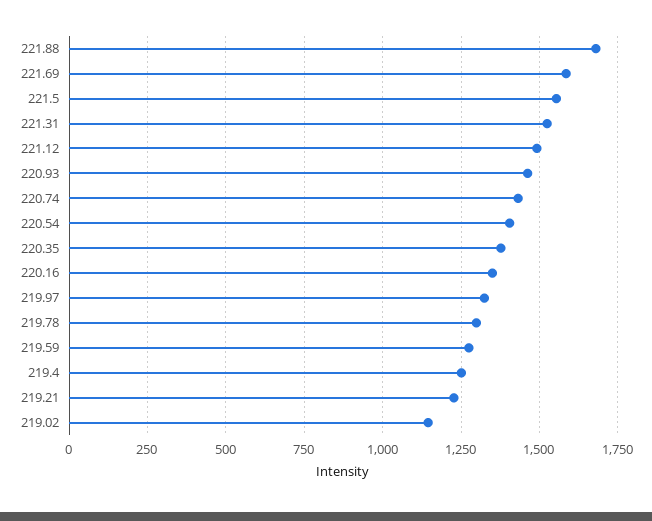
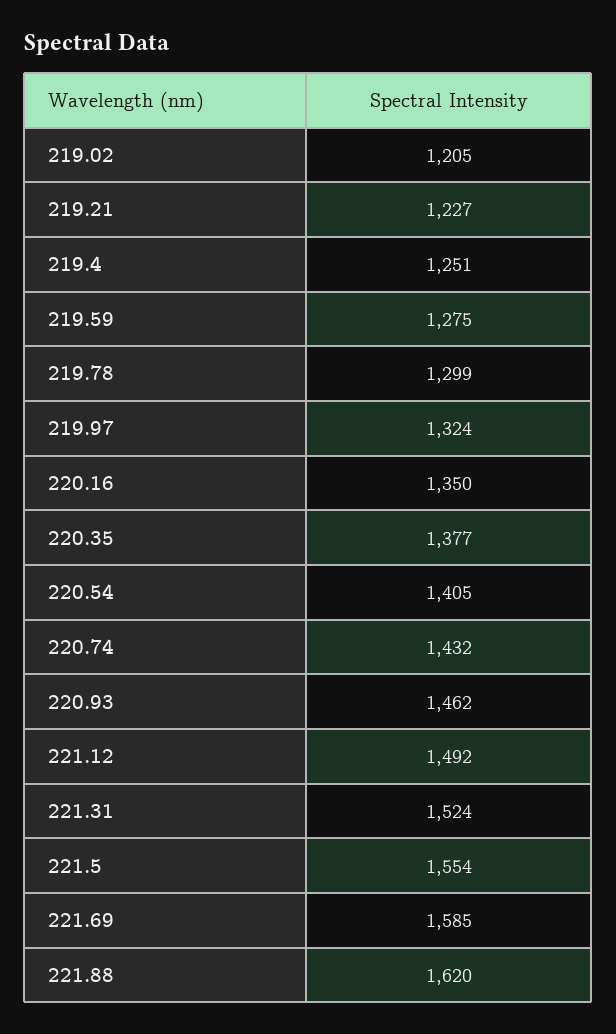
  {
-   "221.88": 1675,
+   "221.88": 1620,
    "221.69": 1585,
    "221.5": 1554,
    "221.31": 1524,
    "221.12": 1492,
    "220.93": 1462,
    "220.74": 1432,
    "220.54": 1405,
    "220.35": 1377,
    "220.16": 1350,
    "219.97": 1324,
    "219.78": 1299,
    "219.59": 1275,
    "219.4": 1251,
    "219.21": 1227,
-   "219.02": 1150
+   "219.02": 1205
  }

